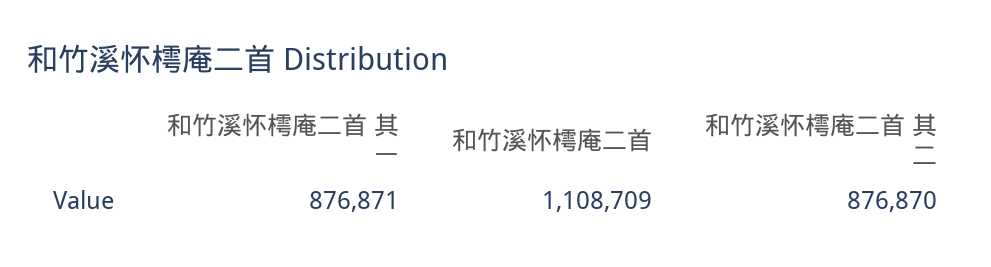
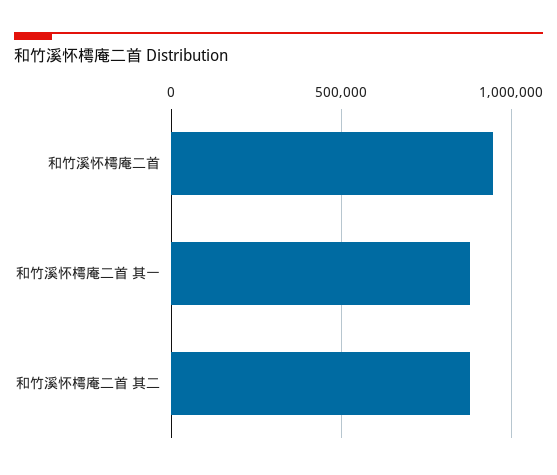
  {
    "和竹溪怀樗庵二首 其一": 876871,
-   "和竹溪怀樗庵二首": 1108709,
+   "和竹溪怀樗庵二首": 950000,
    "和竹溪怀樗庵二首 其二": 876870
  }

